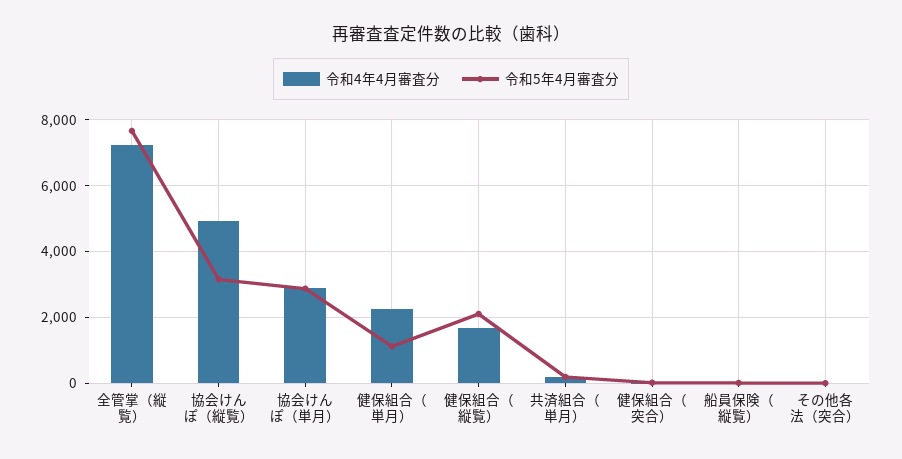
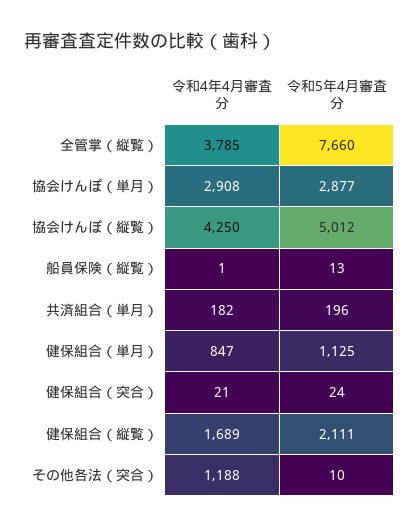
  {
    "令和4年4月審査分": {
-     "全管掌（縦覧）": 7200,
+     "全管掌（縦覧）": 3785,
-     "協会けんぽ（縦覧）": 5000,
+     "協会けんぽ（縦覧）": 4250,
      "協会けんぽ（単月）": 2908,
-     "健保組合（単月）": 2200,
+     "健保組合（単月）": 847,
      "健保組合（縦覧）": 1689,
      "共済組合（単月）": 182,
      "健保組合（突合）": 21,
      "船員保険（縦覧）": 1,
-     "その他各法（突合）": 0
+     "その他各法（突合）": 1188
    },
    "令和5年4月審査分": {
      "全管掌（縦覧）": 7660,
-     "協会けんぽ（縦覧）": 3200,
+     "協会けんぽ（縦覧）": 5012,
      "協会けんぽ（単月）": 2877,
      "健保組合（単月）": 1125,
      "健保組合（縦覧）": 2111,
      "共済組合（単月）": 196,
      "健保組合（突合）": 24,
      "船員保険（縦覧）": 13,
      "その他各法（突合）": 10
    }
  }

